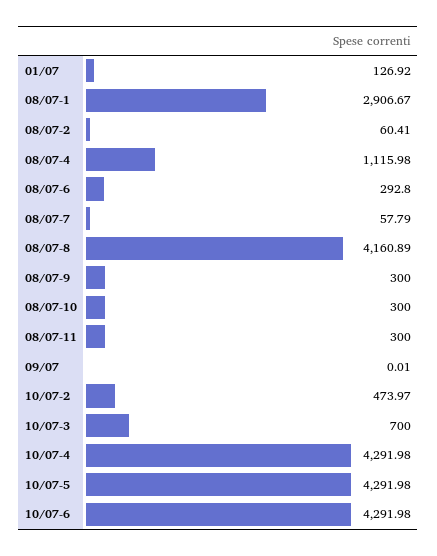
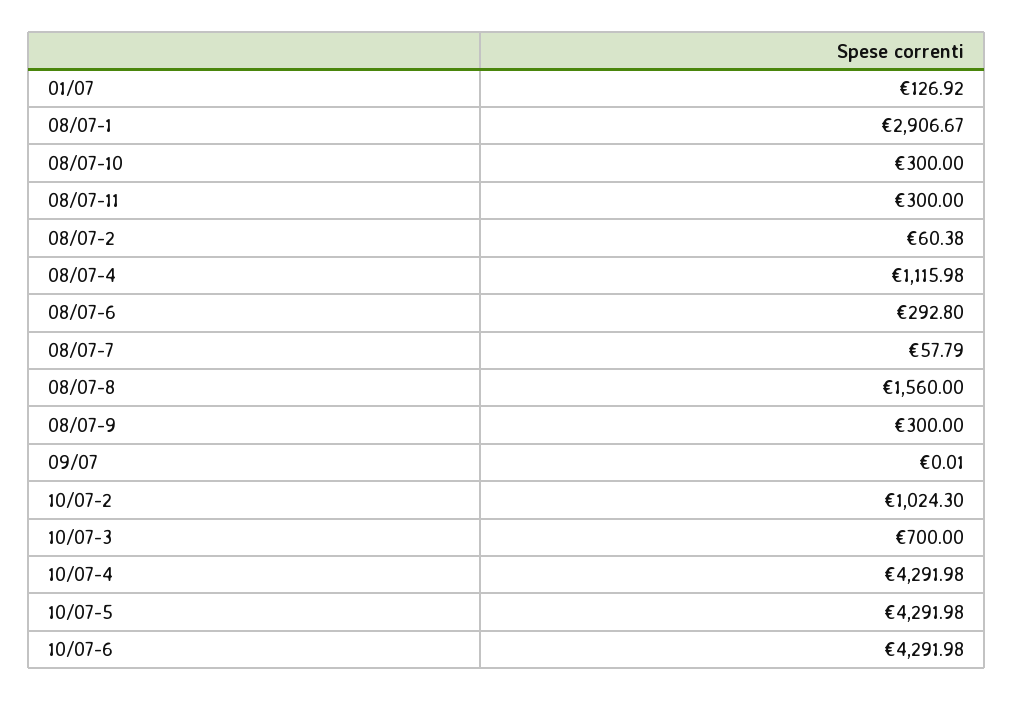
  {
    "01/07": 126.92,
    "08/07-1": 2906.67,
-   "08/07-2": 60.41,
+   "08/07-2": 60.38,
    "08/07-4": 1115.98,
    "08/07-6": 292.8,
    "08/07-7": 57.79,
-   "08/07-8": 4160.89,
+   "08/07-8": 1560,
    "08/07-9": 300,
    "08/07-10": 300,
    "08/07-11": 300,
    "09/07": 0.01,
-   "10/07-2": 473.97,
+   "10/07-2": 1024.3,
    "10/07-3": 700,
    "10/07-4": 4291.98,
    "10/07-5": 4291.98,
    "10/07-6": 4291.98
  }

